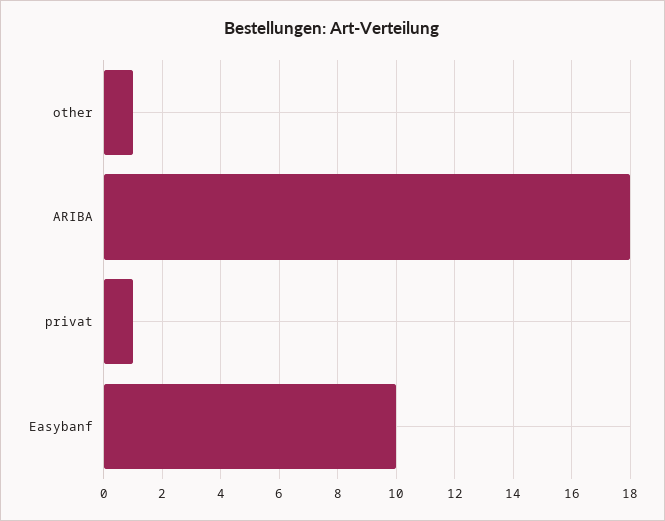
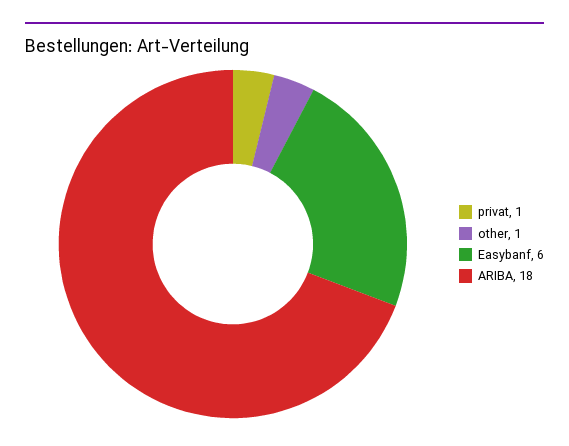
  {
    "other": 1,
    "ARIBA": 18,
    "privat": 1,
-   "Easybanf": 10
+   "Easybanf": 6
  }

